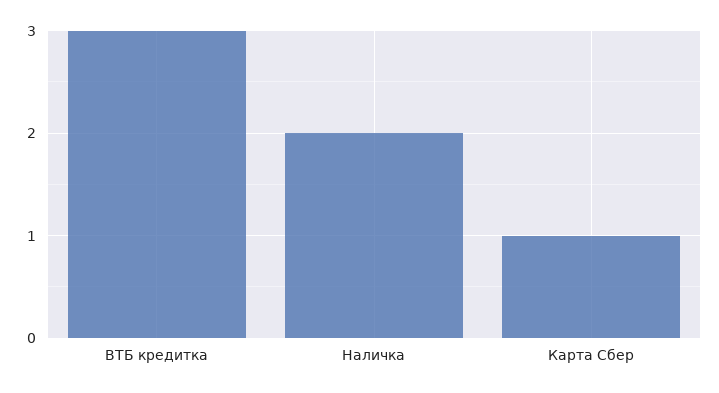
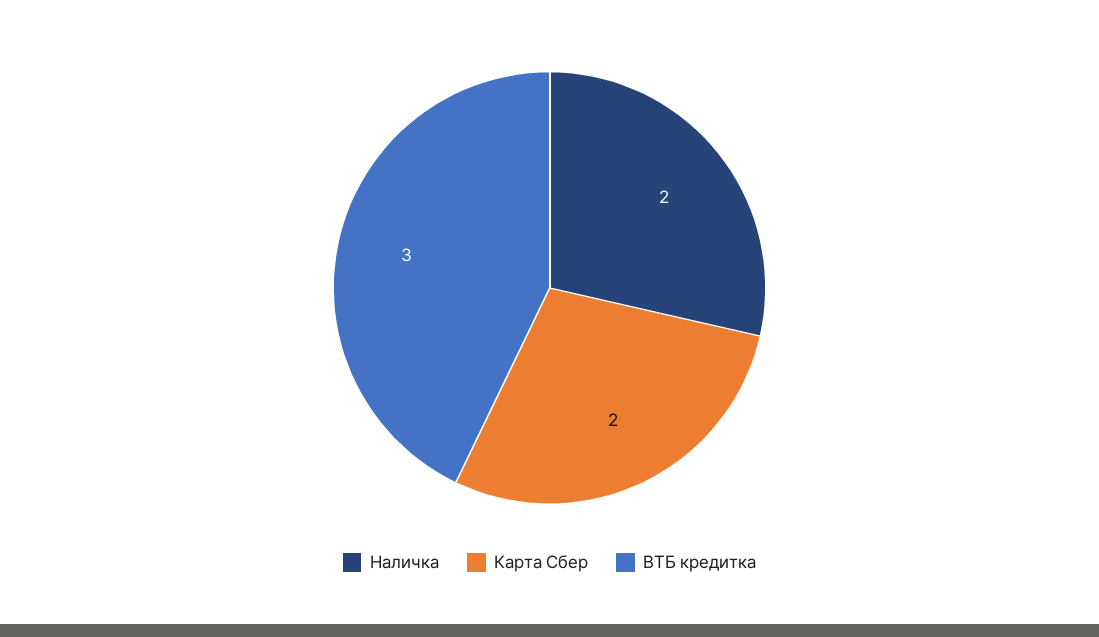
  {
    "ВТБ кредитка": 3,
    "Наличка": 2,
-   "Карта Сбер": 1
+   "Карта Сбер": 2
  }

